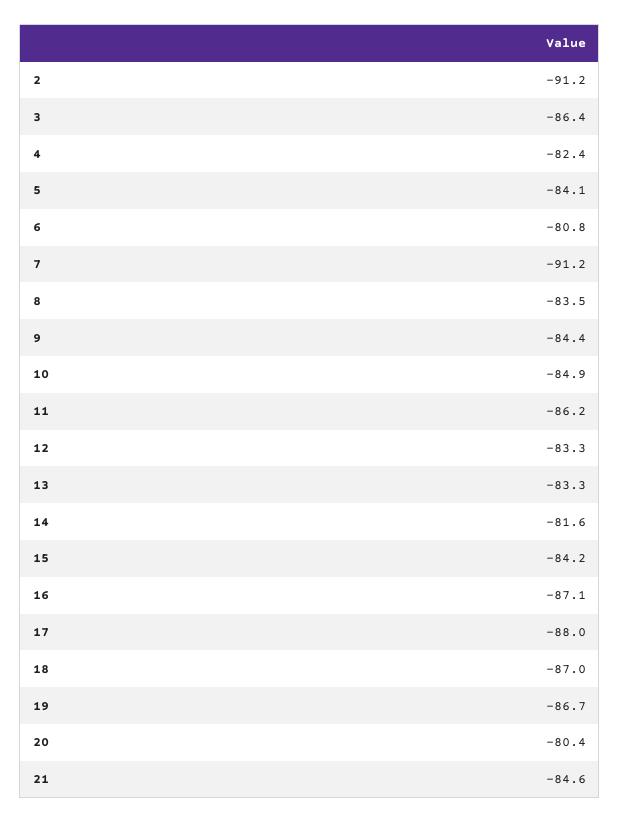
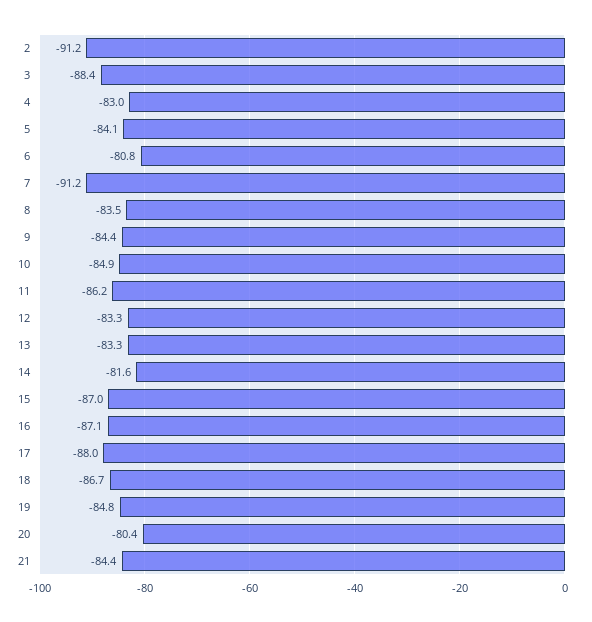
  {
    "2": -91.2,
-   "3": -86.4,
+   "3": -88.4,
-   "4": -82.4,
+   "4": -83,
    "5": -84.1,
    "6": -80.8,
    "7": -91.2,
    "8": -83.5,
    "9": -84.4,
    "10": -84.9,
    "11": -86.2,
    "12": -83.3,
    "13": -83.3,
    "14": -81.6,
-   "15": -84.2,
+   "15": -87,
    "16": -87.1,
    "17": -88,
-   "18": -87,
+   "18": -86.7,
-   "19": -86.7,
+   "19": -84.8,
    "20": -80.4,
-   "21": -84.6
+   "21": -84.4
  }

